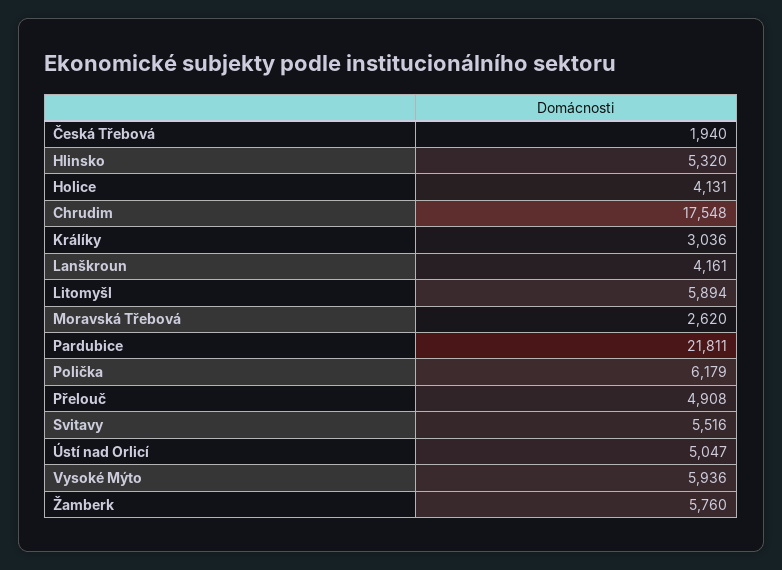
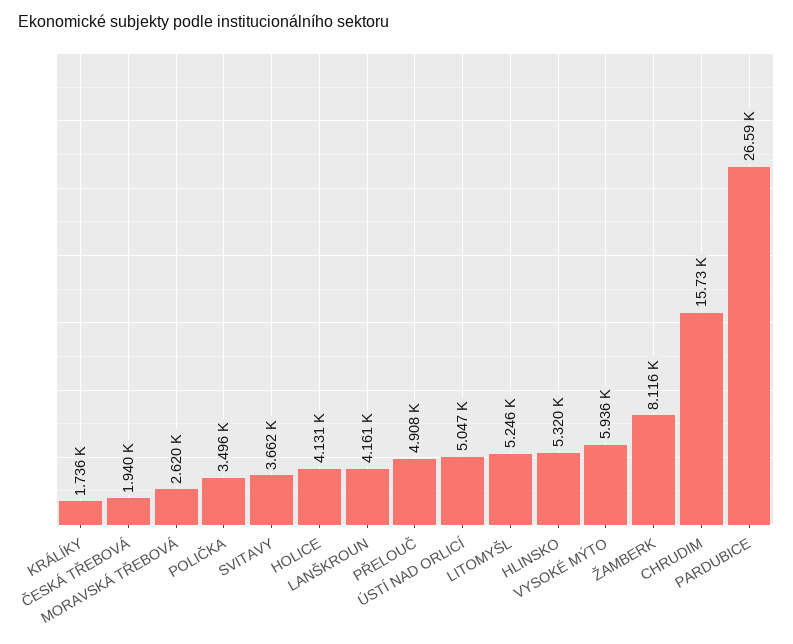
  {
    "Česká Třebová": 1940,
    "Hlinsko": 5320,
    "Holice": 4131,
-   "Chrudim": 17548,
+   "Chrudim": 15730,
-   "Králíky": 3036,
+   "Králíky": 1736,
    "Lanškroun": 4161,
-   "Litomyšl": 5894,
+   "Litomyšl": 5246,
    "Moravská Třebová": 2620,
-   "Pardubice": 21811,
+   "Pardubice": 26590,
-   "Polička": 6179,
+   "Polička": 3496,
    "Přelouč": 4908,
-   "Svitavy": 5516,
+   "Svitavy": 3662,
    "Ústí nad Orlicí": 5047,
    "Vysoké Mýto": 5936,
-   "Žamberk": 5760
+   "Žamberk": 8116
  }

